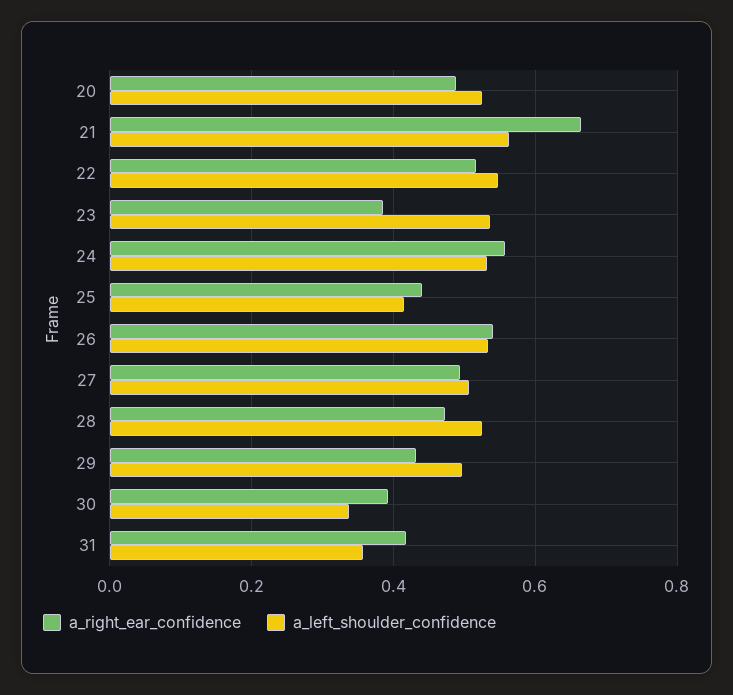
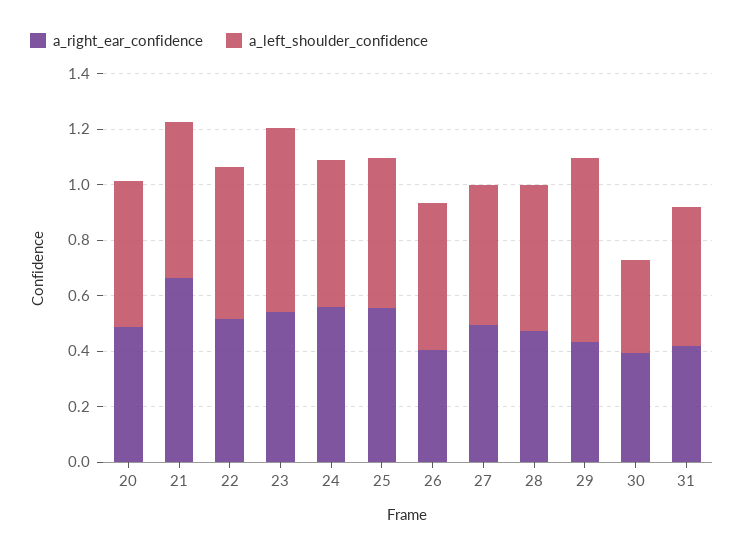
  {
    "a_right_ear_confidence": {
      "20": 0.48,
      "21": 0.66,
      "22": 0.52,
-     "23": 0.38,
+     "23": 0.55,
      "24": 0.56,
-     "25": 0.44,
+     "25": 0.55,
-     "26": 0.54,
+     "26": 0.4,
      "27": 0.5,
      "28": 0.48,
      "29": 0.44,
      "30": 0.4,
      "31": 0.42
    },
    "a_left_shoulder_confidence": {
      "20": 0.52,
      "21": 0.56,
      "22": 0.54,
-     "23": 0.54,
+     "23": 0.65,
      "24": 0.54,
-     "25": 0.42,
+     "25": 0.55,
      "26": 0.54,
      "27": 0.5,
      "28": 0.52,
-     "29": 0.5,
+     "29": 0.65,
      "30": 0.34,
-     "31": 0.36
+     "31": 0.5
    }
  }

